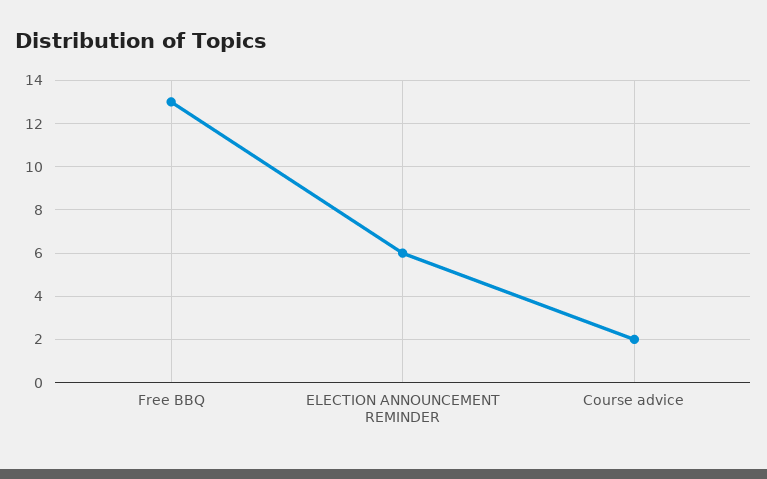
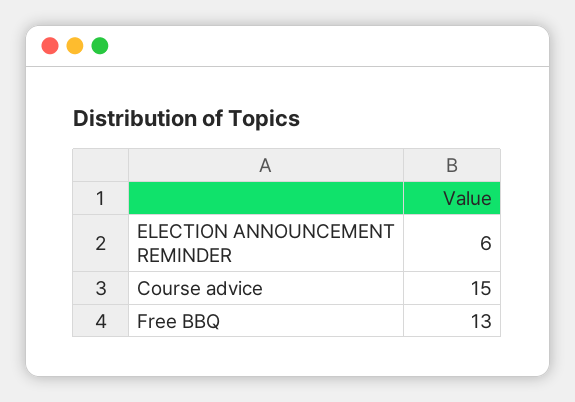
  {
    "Free BBQ": 13,
    "ELECTION ANNOUNCEMENT REMINDER": 6,
-   "Course advice": 2
+   "Course advice": 15
  }

